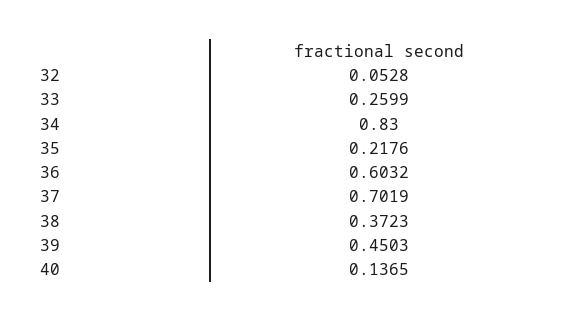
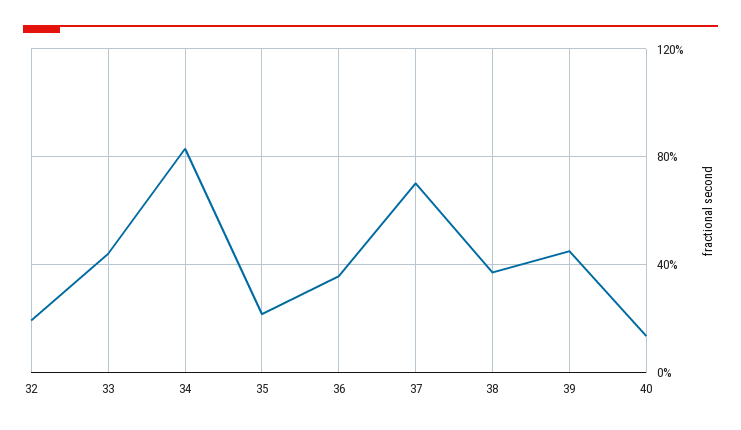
  {
-   "32": 0.0528,
+   "32": 0.2,
-   "33": 0.2599,
+   "33": 0.45,
    "34": 0.83,
    "35": 0.2176,
-   "36": 0.6032,
+   "36": 0.35,
    "37": 0.7019,
    "38": 0.3723,
    "39": 0.4503,
    "40": 0.1365
  }

